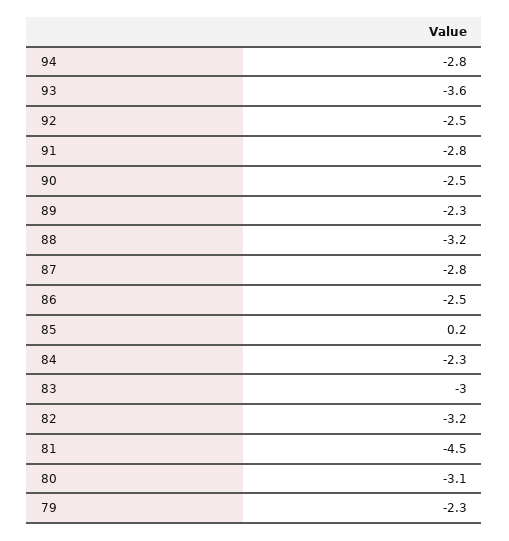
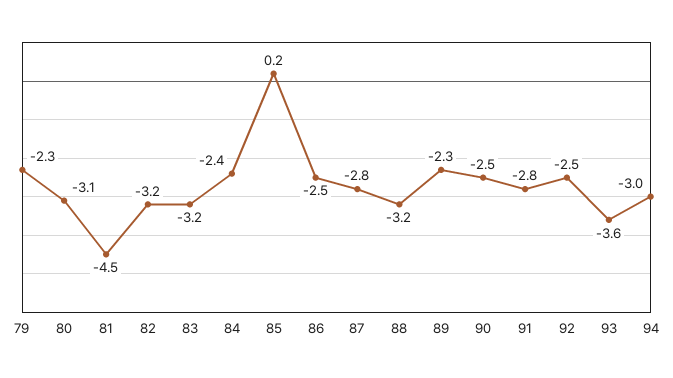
  {
-   "94": -2.8,
+   "94": -3,
    "93": -3.6,
    "92": -2.5,
    "91": -2.8,
    "90": -2.5,
    "89": -2.3,
    "88": -3.2,
    "87": -2.8,
    "86": -2.5,
    "85": 0.2,
-   "84": -2.3,
+   "84": -2.4,
-   "83": -3,
+   "83": -3.2,
    "82": -3.2,
    "81": -4.5,
    "80": -3.1,
    "79": -2.3
  }

